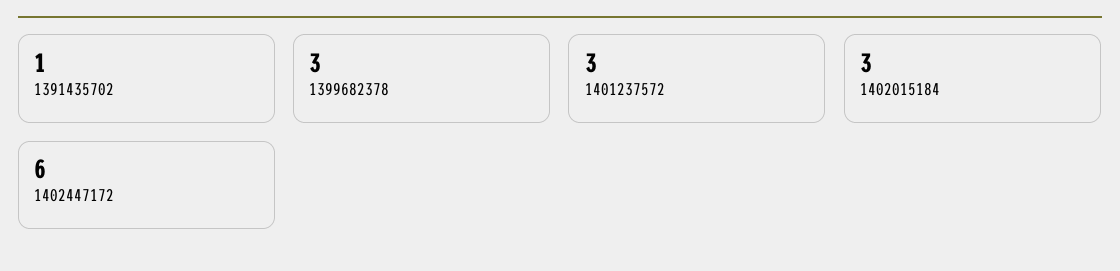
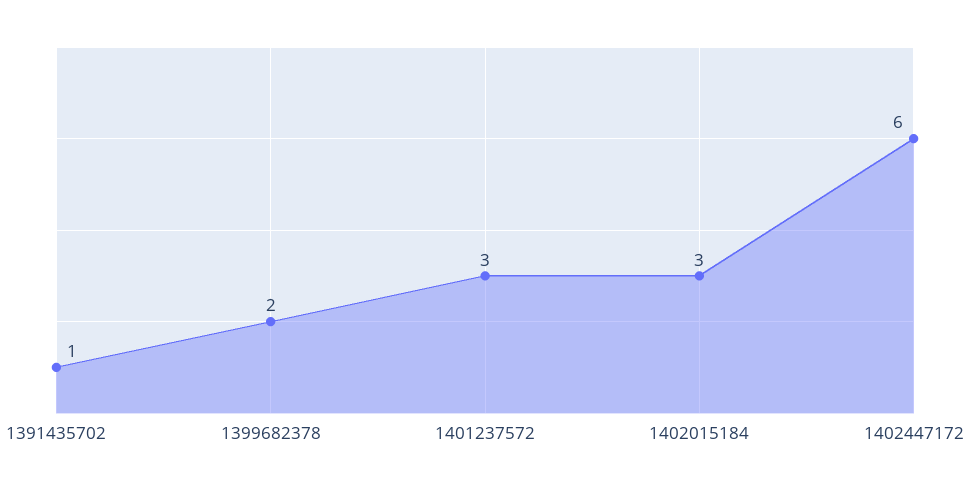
  {
    "1391435702": 1,
-   "1399682378": 3,
+   "1399682378": 2,
    "1401237572": 3,
    "1402015184": 3,
    "1402447172": 6
  }

